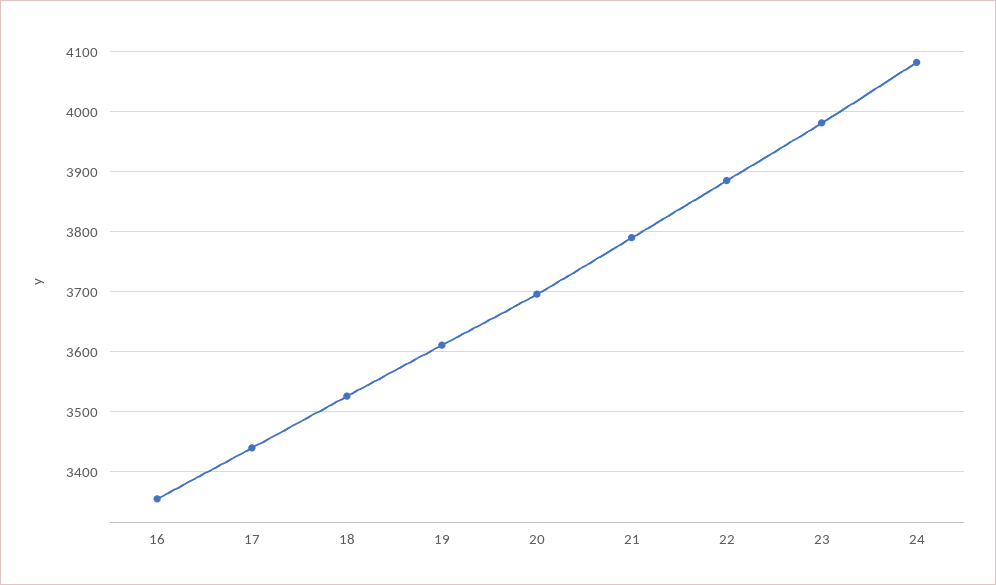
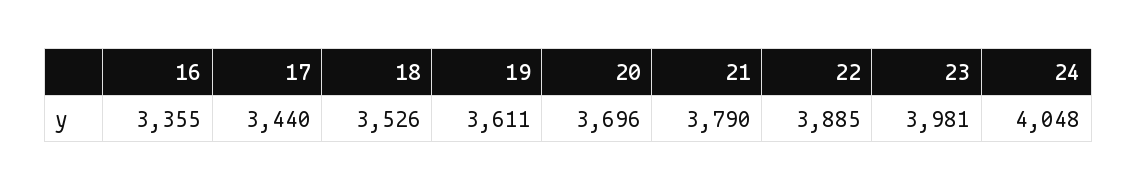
  {
    "16": 3355,
    "17": 3440,
    "18": 3526,
    "19": 3611,
    "20": 3696,
    "21": 3790,
    "22": 3885,
    "23": 3981,
-   "24": 4080
+   "24": 4048
  }

